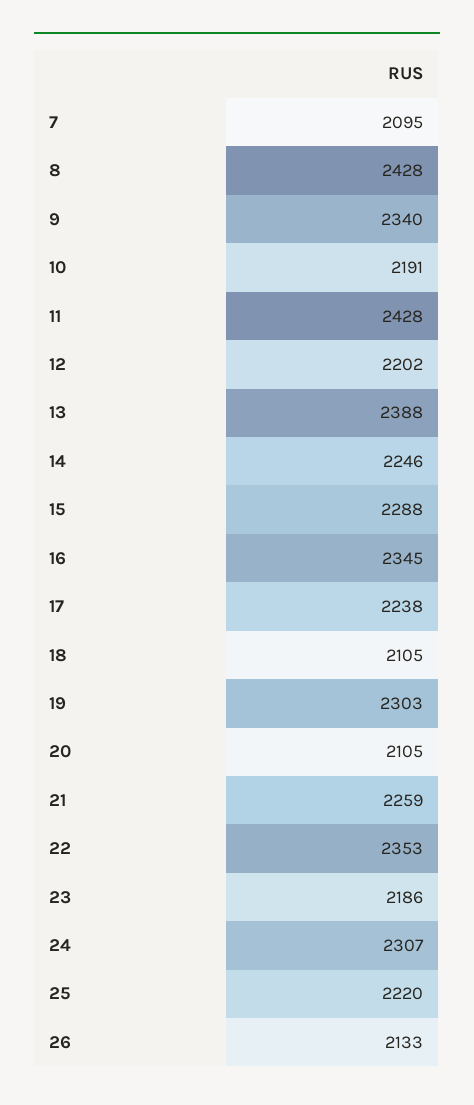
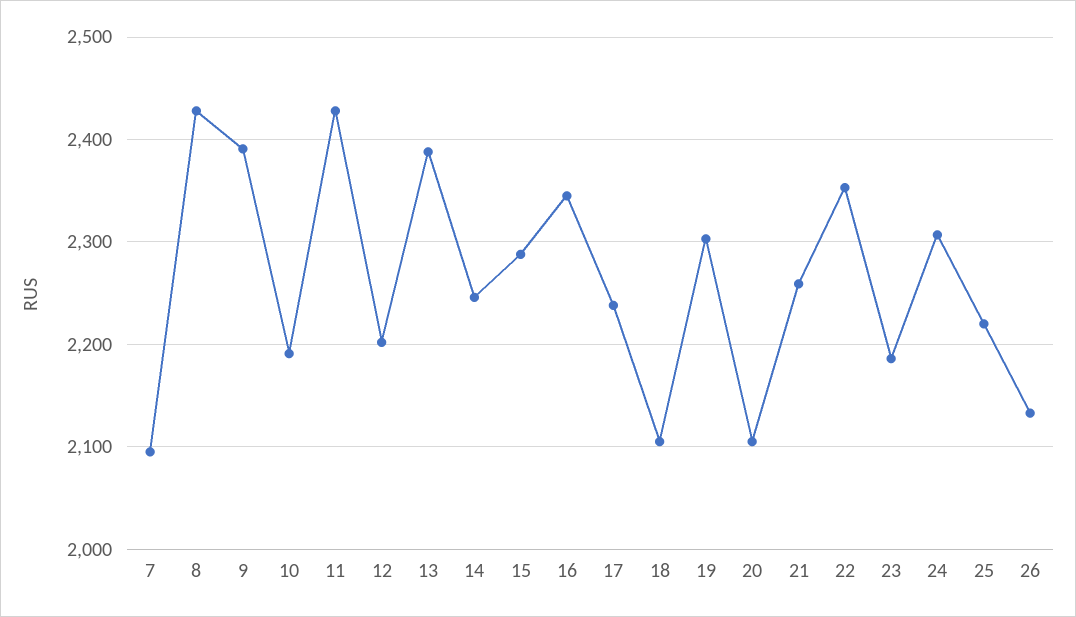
  {
    "7": 2095,
    "8": 2428,
-   "9": 2340,
+   "9": 2390,
    "10": 2191,
    "11": 2428,
    "12": 2202,
    "13": 2388,
    "14": 2246,
    "15": 2288,
    "16": 2345,
    "17": 2238,
    "18": 2105,
    "19": 2303,
    "20": 2105,
    "21": 2259,
    "22": 2353,
    "23": 2186,
    "24": 2307,
    "25": 2220,
    "26": 2133
  }

